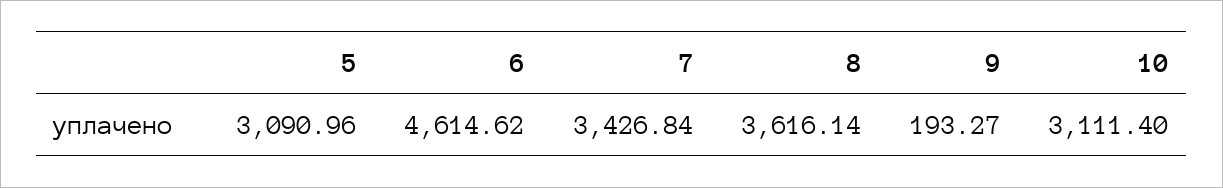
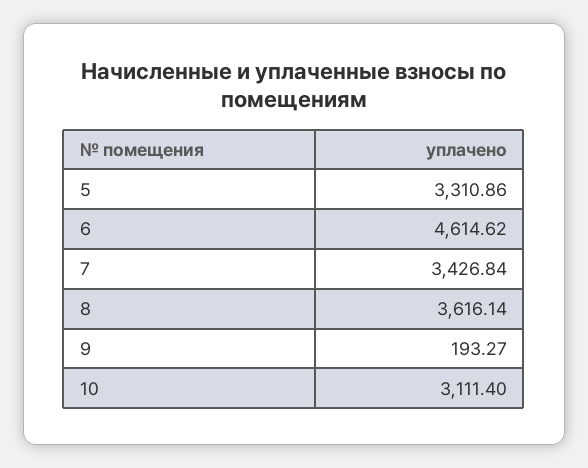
  {
-   "5": 3090.96,
+   "5": 3310.86,
    "6": 4614.62,
    "7": 3426.84,
    "8": 3616.14,
    "9": 193.27,
    "10": 3111.4
  }

